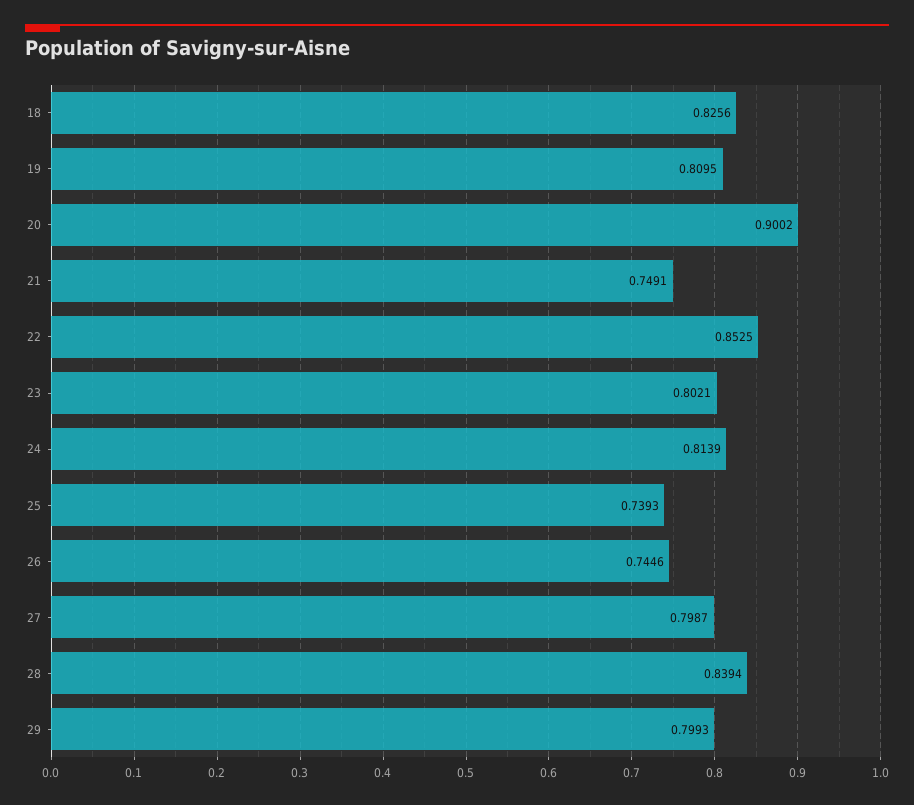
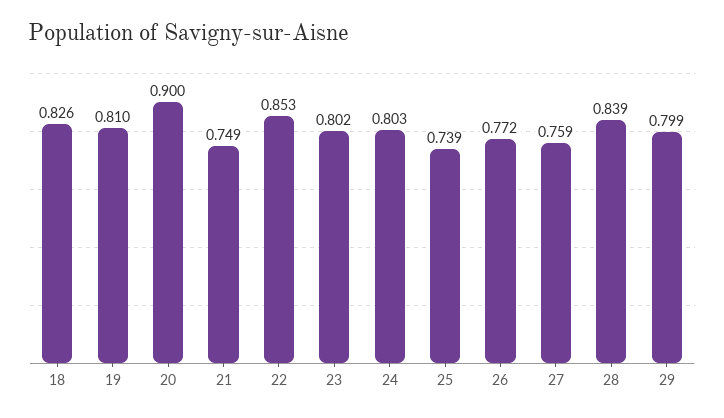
  {
    "18": 0.8256,
    "19": 0.8095,
    "20": 0.9002,
    "21": 0.7491,
    "22": 0.8525,
    "23": 0.8021,
-   "24": 0.8139,
+   "24": 0.803,
    "25": 0.7393,
-   "26": 0.7446,
+   "26": 0.772,
-   "27": 0.7987,
+   "27": 0.759,
    "28": 0.8394,
    "29": 0.7993
  }

